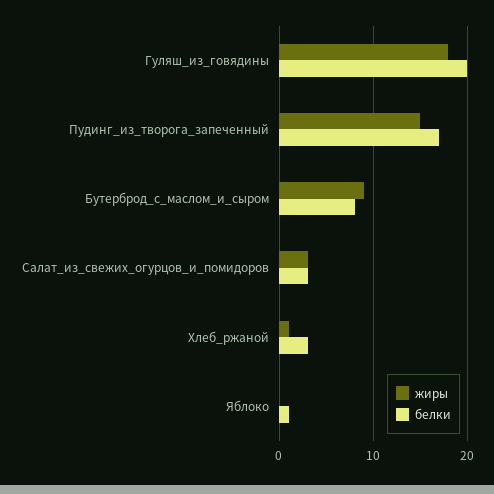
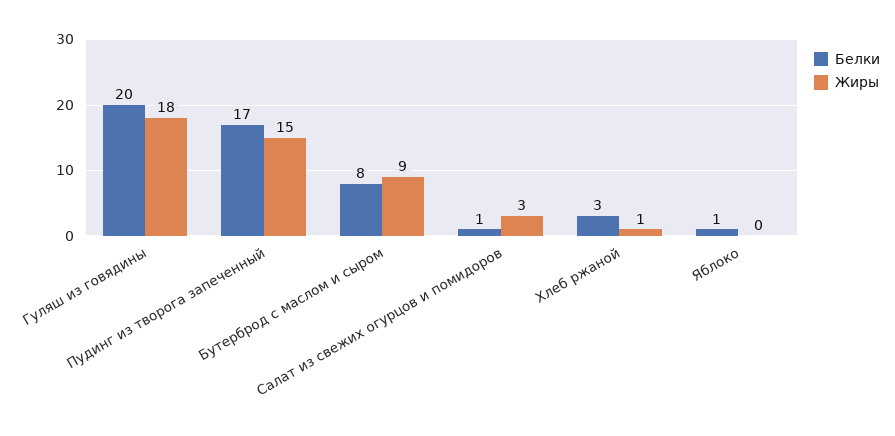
  {
    "жиры": {
      "Гуляш_из_говядины": 18,
      "Пудинг_из_творога_запеченный": 15,
      "Бутерброд_с_маслом_и_сыром": 9,
      "Салат_из_свежих_огурцов_и_помидоров": 3,
      "Хлеб_ржаной": 1,
      "Яблоко": 0
    },
    "белки": {
      "Гуляш_из_говядины": 20,
      "Пудинг_из_творога_запеченный": 17,
      "Бутерброд_с_маслом_и_сыром": 8,
-     "Салат_из_свежих_огурцов_и_помидоров": 3,
+     "Салат_из_свежих_огурцов_и_помидоров": 1,
      "Хлеб_ржаной": 3,
      "Яблоко": 1
    }
  }

